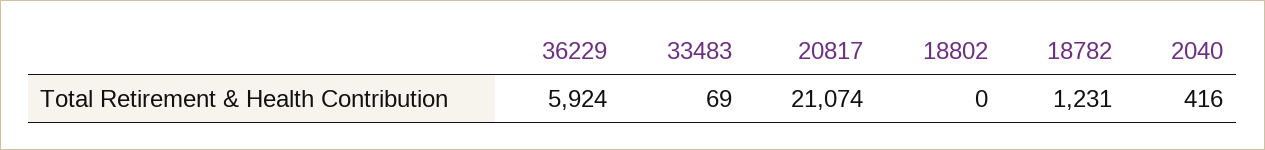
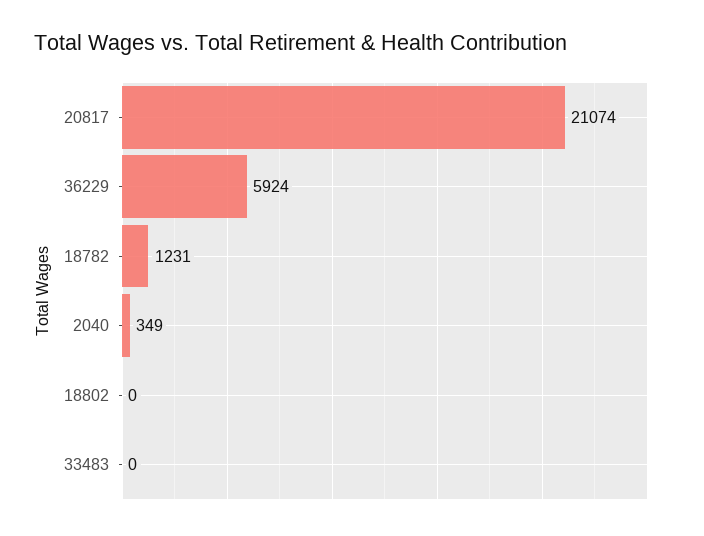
  {
    "36229": 5924,
-   "33483": 69,
+   "33483": 0,
    "20817": 21074,
    "18802": 0,
    "18782": 1231,
-   "2040": 416
+   "2040": 349
  }

